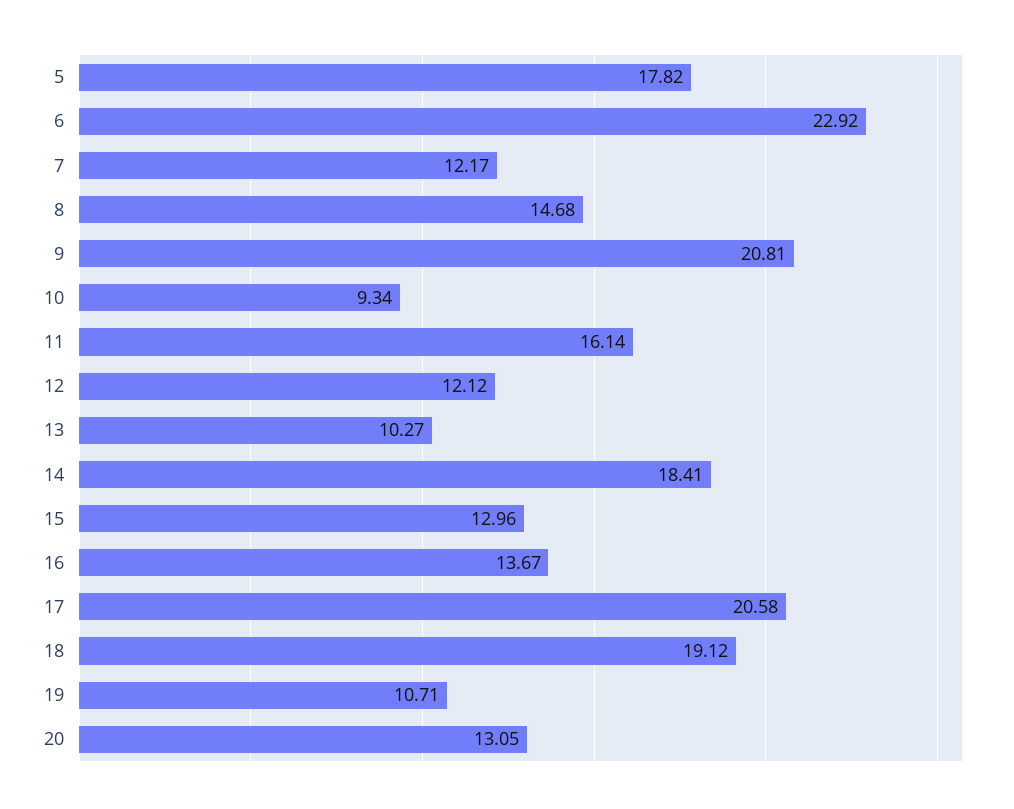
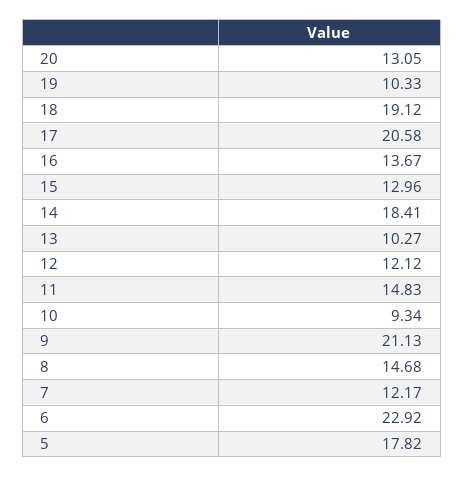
  {
    "5": 17.82,
    "6": 22.92,
    "7": 12.17,
    "8": 14.68,
-   "9": 20.81,
+   "9": 21.13,
    "10": 9.34,
-   "11": 16.14,
+   "11": 14.83,
    "12": 12.12,
    "13": 10.27,
    "14": 18.41,
    "15": 12.96,
    "16": 13.67,
    "17": 20.58,
    "18": 19.12,
-   "19": 10.71,
+   "19": 10.33,
    "20": 13.05
  }

